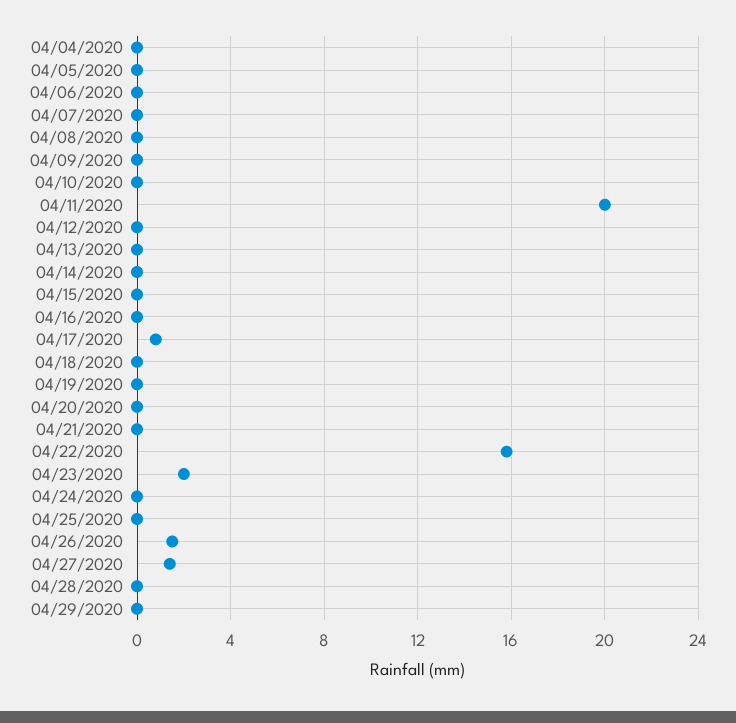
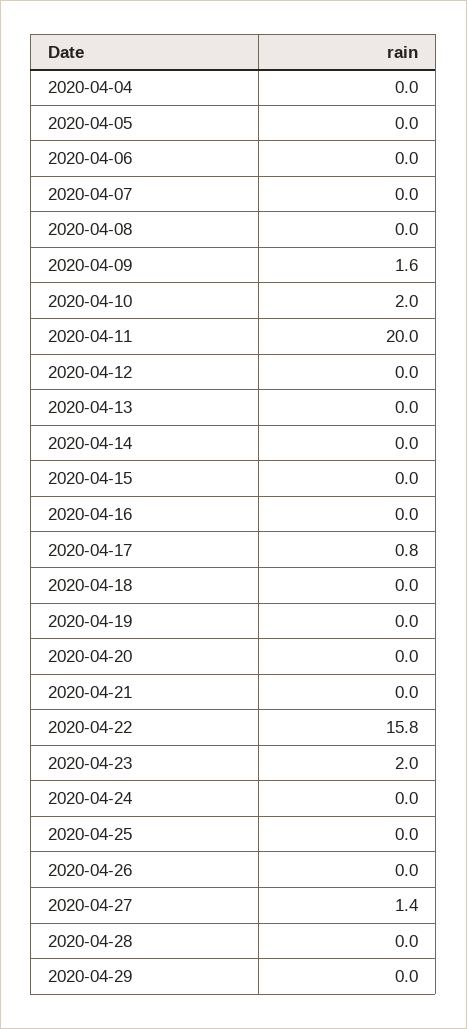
  {
    "04/04/2020": 0,
    "04/05/2020": 0,
    "04/06/2020": 0,
    "04/07/2020": 0,
    "04/08/2020": 0,
-   "04/09/2020": 0,
+   "04/09/2020": 1.6,
-   "04/10/2020": 0,
+   "04/10/2020": 2,
    "04/11/2020": 20,
    "04/12/2020": 0,
    "04/13/2020": 0,
    "04/14/2020": 0,
    "04/15/2020": 0,
    "04/16/2020": 0,
    "04/17/2020": 0.8,
    "04/18/2020": 0,
    "04/19/2020": 0,
    "04/20/2020": 0,
    "04/21/2020": 0,
    "04/22/2020": 15.8,
    "04/23/2020": 2,
    "04/24/2020": 0,
    "04/25/2020": 0,
-   "04/26/2020": 1.5,
+   "04/26/2020": 0,
    "04/27/2020": 1.4,
    "04/28/2020": 0,
    "04/29/2020": 0
  }

